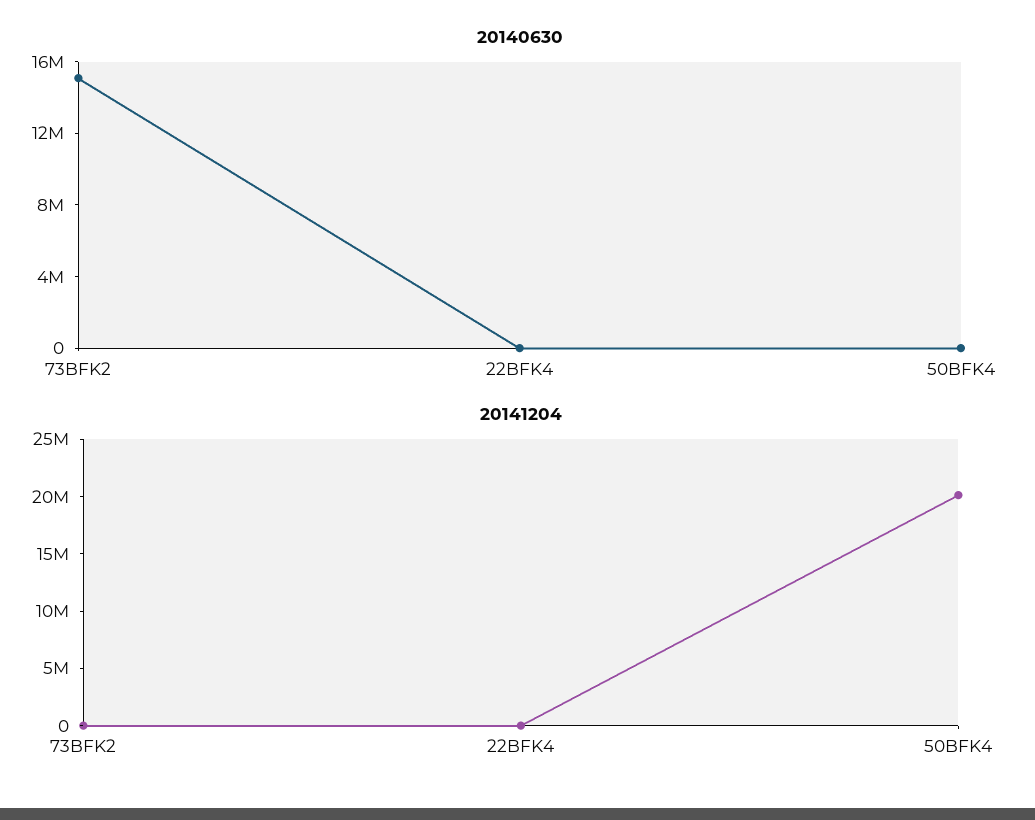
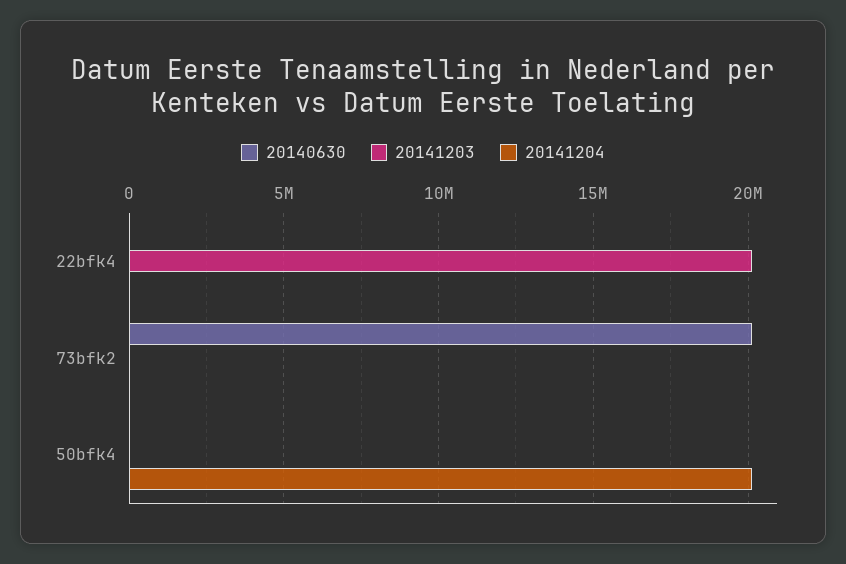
  {
    "20140630": {
-     "73BFK2": 15000000,
+     "73BFK2": 20000000,
      "22BFK4": 0,
      "50BFK4": 0
    },
    "20141204": {
      "73BFK2": 0,
      "22BFK4": 0,
      "50BFK4": 20000000
-   }
+   },
+   "20141203": {
+     "22BFK4": 20000000,
+     "73BFK2": 0,
+     "50BFK4": 0
+   }
  }

